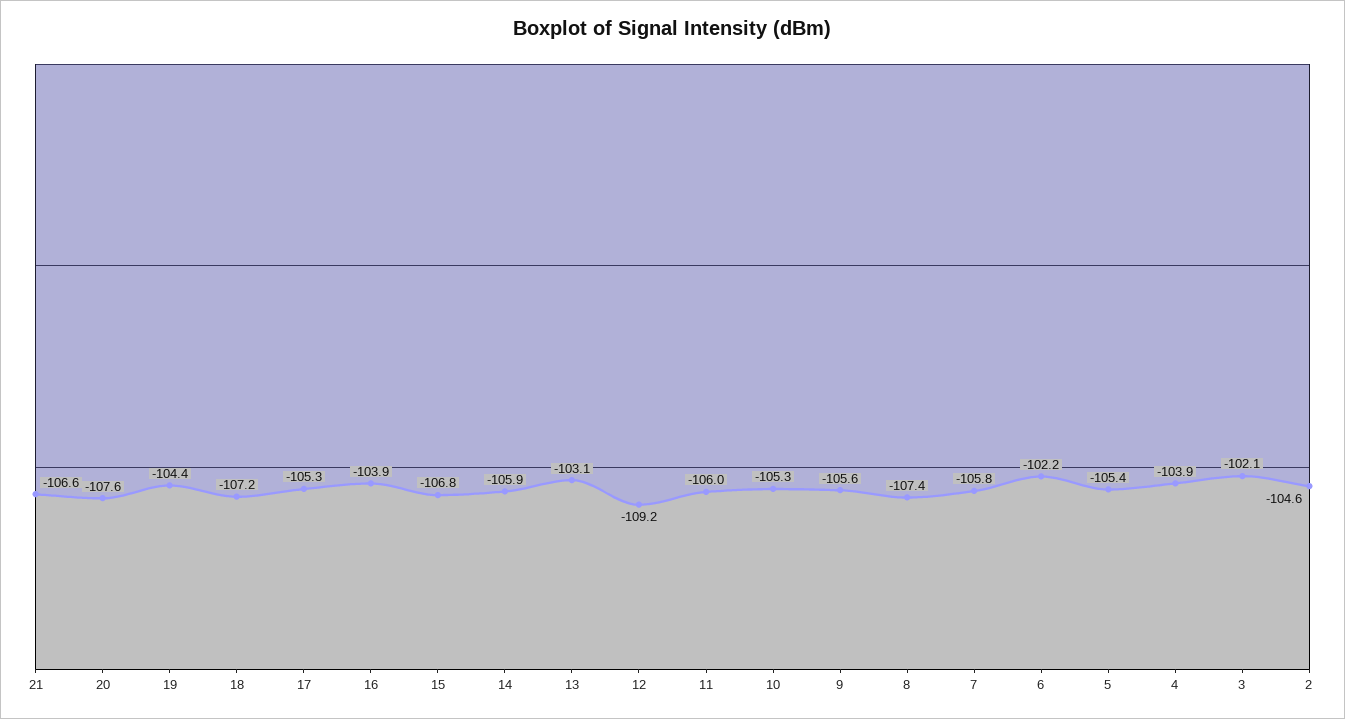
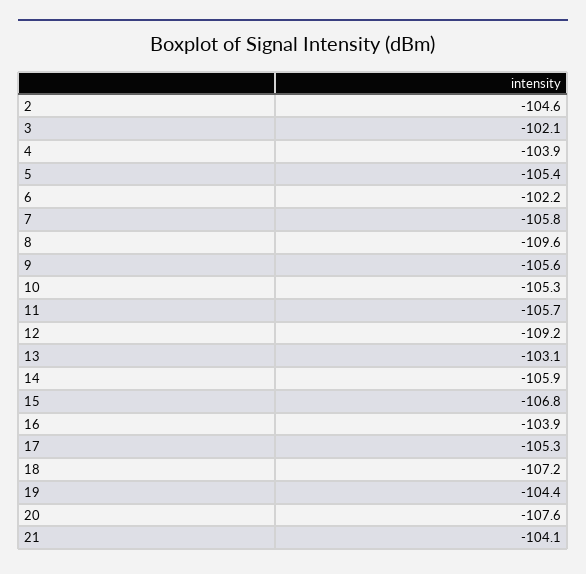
  {
-   "21": -106.6,
+   "21": -104.1,
    "20": -107.6,
    "19": -104.4,
    "18": -107.2,
    "17": -105.3,
    "16": -103.9,
    "15": -106.8,
    "14": -105.9,
    "13": -103.1,
    "12": -109.2,
-   "11": -106,
+   "11": -105.7,
    "10": -105.3,
    "9": -105.6,
-   "8": -107.4,
+   "8": -109.6,
    "7": -105.8,
    "6": -102.2,
    "5": -105.4,
    "4": -103.9,
    "3": -102.1,
    "2": -104.6
  }

